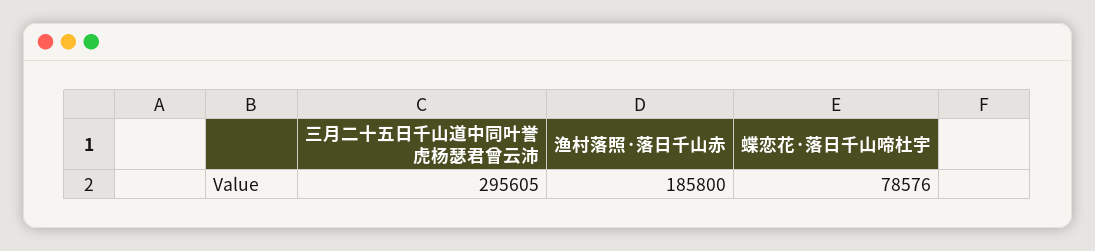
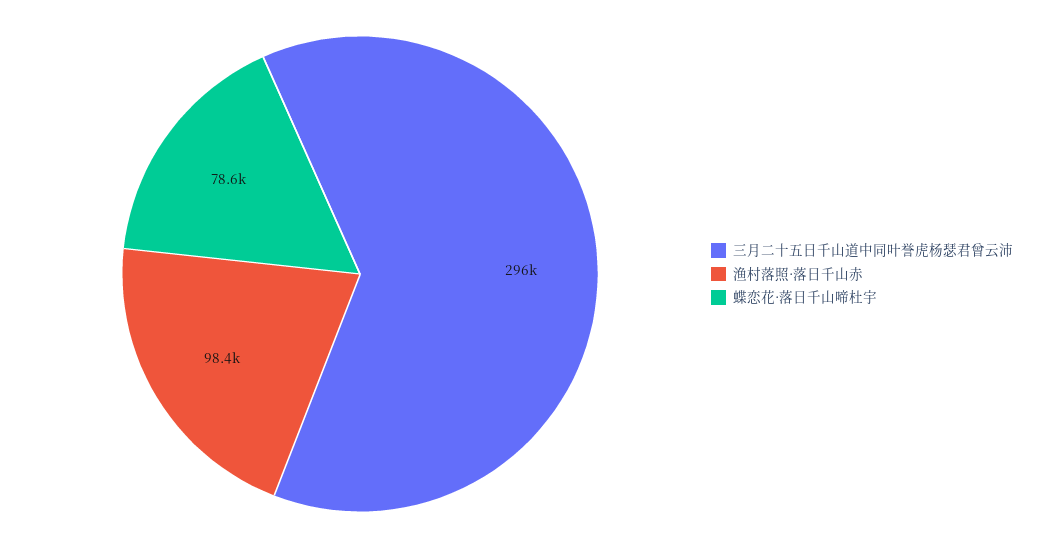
  {
    "三月二十五日千山道中同叶誉虎杨瑟君曾云沛": 295605,
-   "渔村落照·落日千山赤": 185800,
+   "渔村落照·落日千山赤": 98400,
    "蝶恋花·落日千山啼杜宇": 78576
  }

